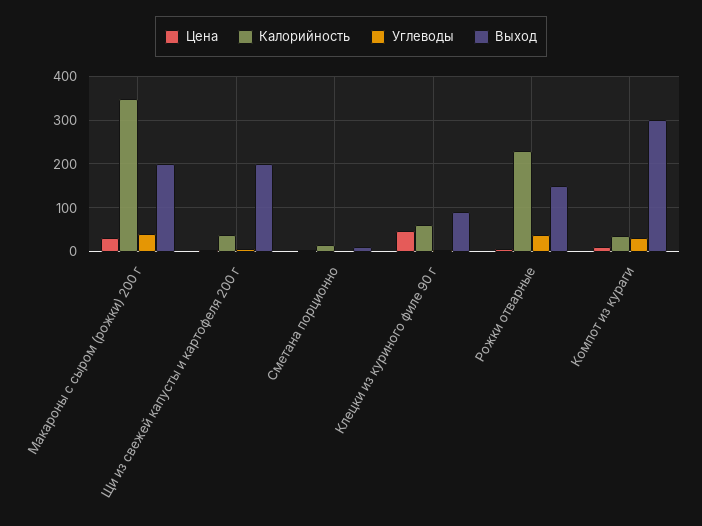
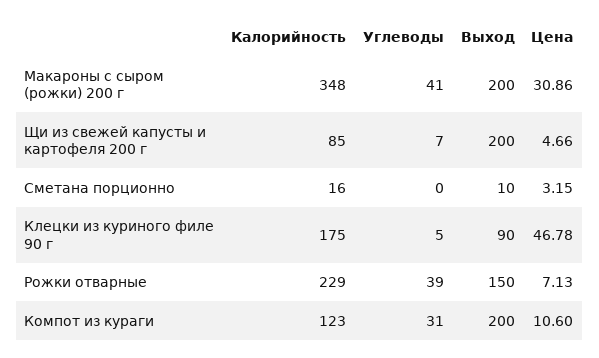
  {
    "Цена": {
      "Макароны с сыром (рожки) 200 г": 30.86,
      "Щи из свежей капусты и картофеля 200 г": 4.66,
      "Сметана порционно": 3.15,
      "Клецки из куриного филе 90 г": 46.78,
      "Рожки отварные": 7.13,
      "Компот из кураги": 10.6
    },
    "Калорийность": {
      "Макароны с сыром (рожки) 200 г": 348,
-     "Щи из свежей капусты и картофеля 200 г": 40,
+     "Щи из свежей капусты и картофеля 200 г": 85,
      "Сметана порционно": 16,
-     "Клецки из куриного филе 90 г": 60,
+     "Клецки из куриного филе 90 г": 175,
      "Рожки отварные": 229,
-     "Компот из кураги": 40
+     "Компот из кураги": 123
    },
    "Углеводы": {
      "Макароны с сыром (рожки) 200 г": 41,
      "Щи из свежей капусты и картофеля 200 г": 7,
      "Сметана порционно": 0,
      "Клецки из куриного филе 90 г": 5,
      "Рожки отварные": 39,
      "Компот из кураги": 31
    },
    "Выход": {
      "Макароны с сыром (рожки) 200 г": 200,
      "Щи из свежей капусты и картофеля 200 г": 200,
      "Сметана порционно": 10,
      "Клецки из куриного филе 90 г": 90,
      "Рожки отварные": 150,
-     "Компот из кураги": 300
+     "Компот из кураги": 200
    }
  }

